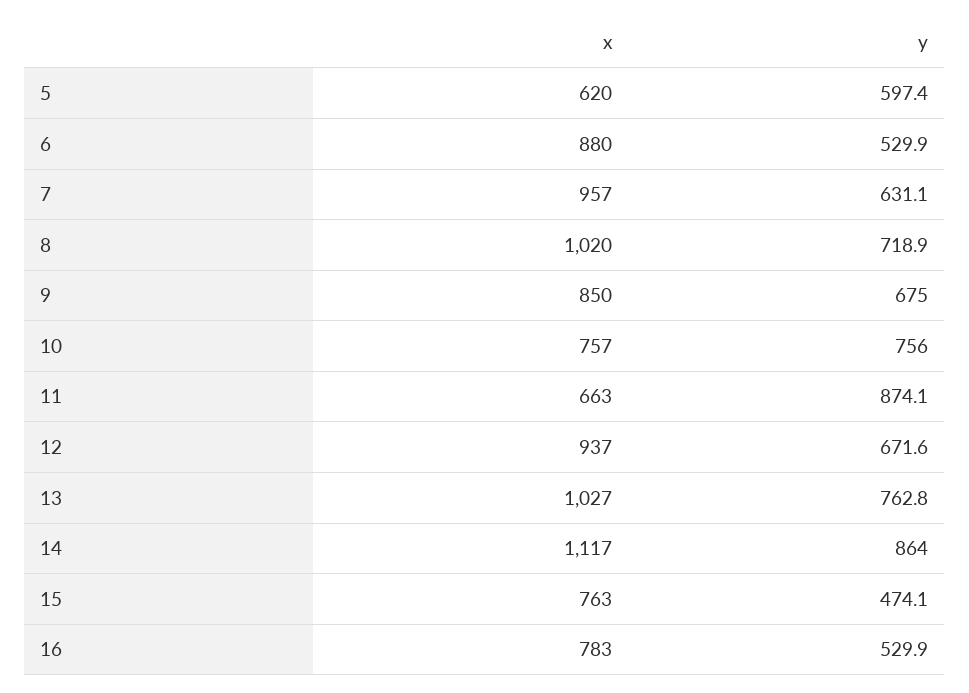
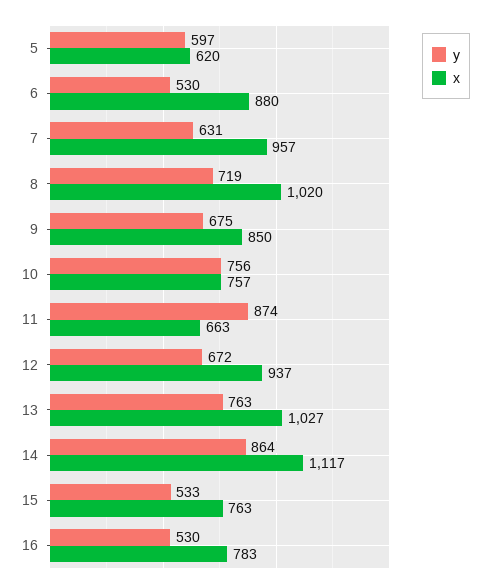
  {
    "x": {
      "5": 620,
      "6": 880,
      "7": 957,
      "8": 1020,
      "9": 850,
      "10": 757,
      "11": 663,
      "12": 937,
      "13": 1027,
      "14": 1117,
      "15": 763,
      "16": 783
    },
    "y": {
      "5": 597.4,
      "6": 529.9,
      "7": 631.1,
      "8": 718.9,
      "9": 675,
      "10": 756,
      "11": 874.1,
      "12": 671.6,
      "13": 762.8,
      "14": 864,
-     "15": 474.1,
+     "15": 533,
      "16": 529.9
    }
  }

